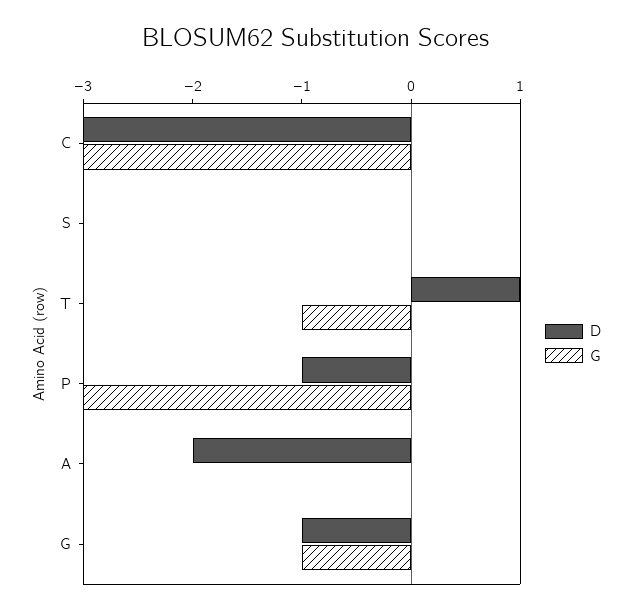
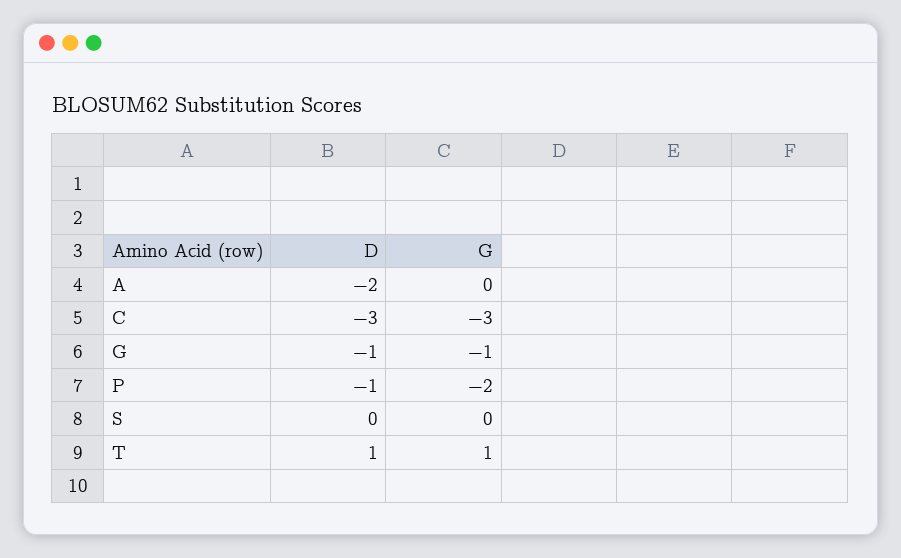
  {
    "D": {
      "C": -3,
      "S": 0,
      "T": 1,
      "P": -1,
      "A": -2,
      "G": -1
    },
    "G": {
      "C": -3,
      "S": 0,
-     "T": -1,
+     "T": 1,
-     "P": -3,
+     "P": -2,
      "A": 0,
      "G": -1
    }
  }

